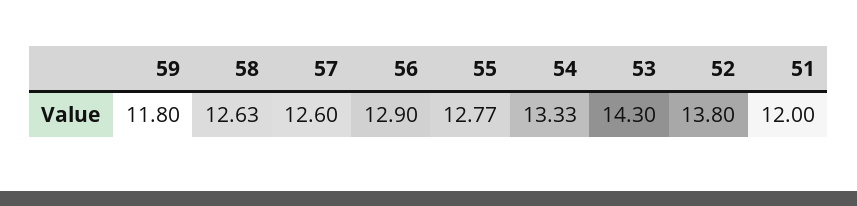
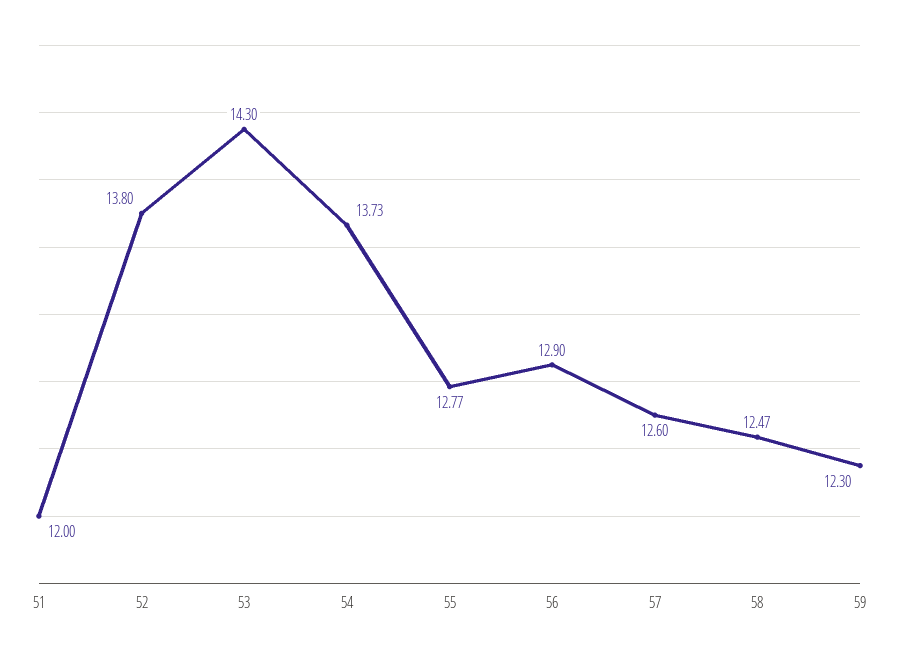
  {
-   "59": 11.8,
+   "59": 12.3,
-   "58": 12.63,
+   "58": 12.47,
    "57": 12.6,
    "56": 12.9,
    "55": 12.77,
-   "54": 13.33,
+   "54": 13.73,
    "53": 14.3,
    "52": 13.8,
    "51": 12
  }

